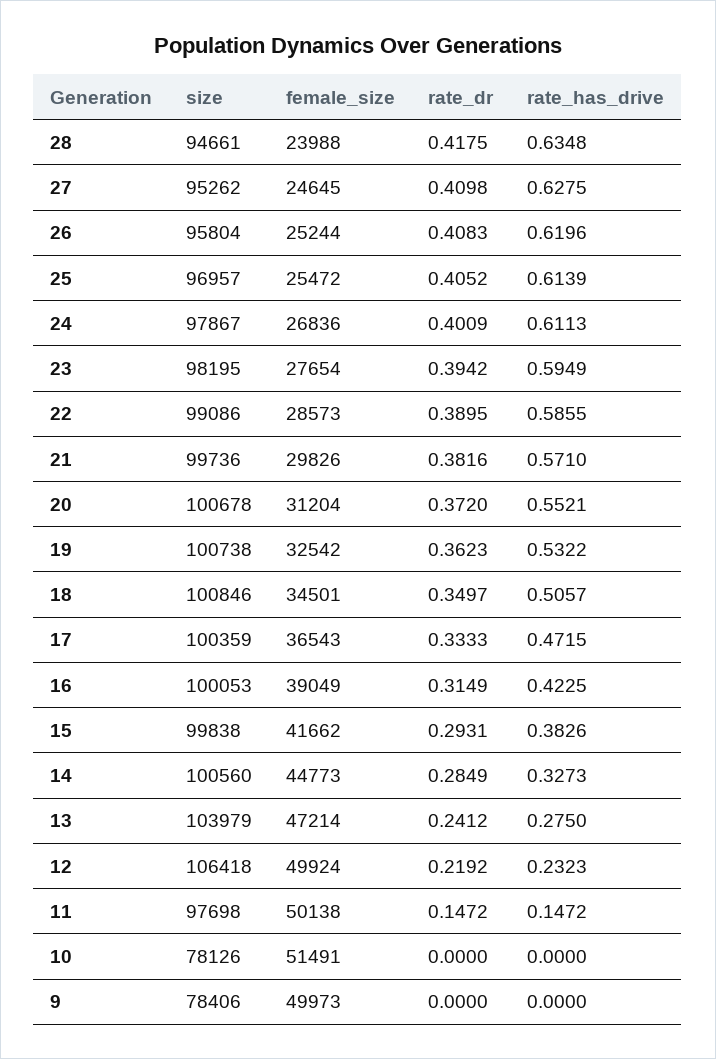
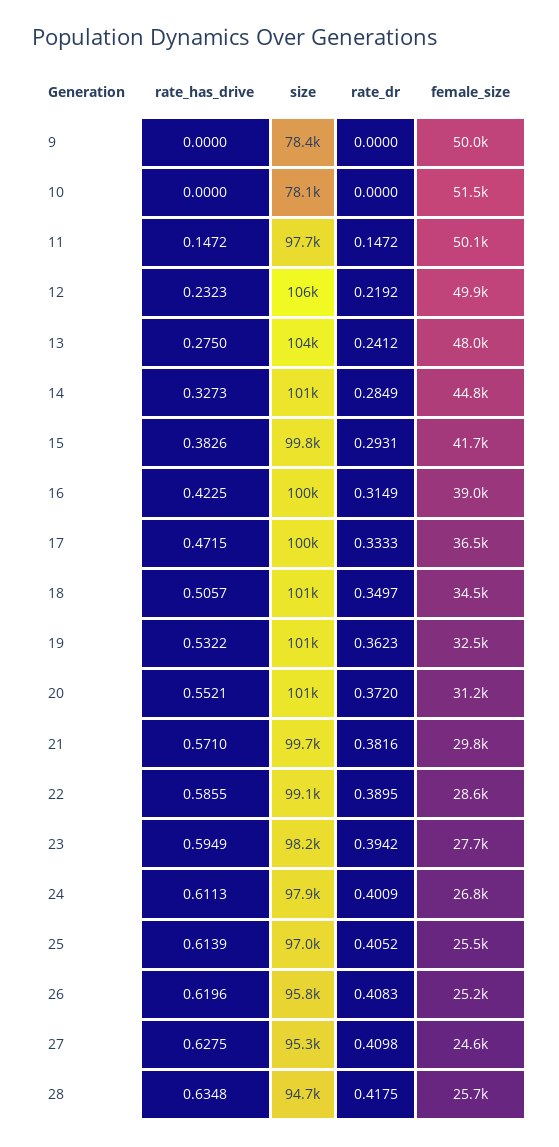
  {
    "size": {
      "28": 94661,
      "27": 95262,
      "26": 95804,
      "25": 96957,
      "24": 97867,
      "23": 98195,
      "22": 99086,
      "21": 99736,
      "20": 100678,
      "19": 100738,
      "18": 100846,
      "17": 100359,
      "16": 100053,
      "15": 99838,
      "14": 100560,
      "13": 103979,
      "12": 106418,
      "11": 97698,
      "10": 78126,
      "9": 78406
    },
    "female_size": {
-     "28": 23988,
+     "28": 25700,
      "27": 24645,
      "26": 25244,
      "25": 25472,
      "24": 26836,
      "23": 27654,
      "22": 28573,
      "21": 29826,
      "20": 31204,
      "19": 32542,
      "18": 34501,
      "17": 36543,
      "16": 39049,
      "15": 41662,
      "14": 44773,
-     "13": 47214,
+     "13": 48000,
      "12": 49924,
      "11": 50138,
      "10": 51491,
      "9": 49973
    },
    "rate_dr": {
      "28": 0.4175,
      "27": 0.4098,
      "26": 0.4083,
      "25": 0.4052,
      "24": 0.4009,
      "23": 0.3942,
      "22": 0.3895,
      "21": 0.3816,
      "20": 0.372,
      "19": 0.3623,
      "18": 0.3497,
      "17": 0.3333,
      "16": 0.3149,
      "15": 0.2931,
      "14": 0.2849,
      "13": 0.2412,
      "12": 0.2192,
      "11": 0.1472,
      "10": 0,
      "9": 0
    },
    "rate_has_drive": {
      "28": 0.6348,
      "27": 0.6275,
      "26": 0.6196,
      "25": 0.6139,
      "24": 0.6113,
      "23": 0.5949,
      "22": 0.5855,
      "21": 0.571,
      "20": 0.5521,
      "19": 0.5322,
      "18": 0.5057,
      "17": 0.4715,
      "16": 0.4225,
      "15": 0.3826,
      "14": 0.3273,
      "13": 0.275,
      "12": 0.2323,
      "11": 0.1472,
      "10": 0,
      "9": 0
    }
  }

